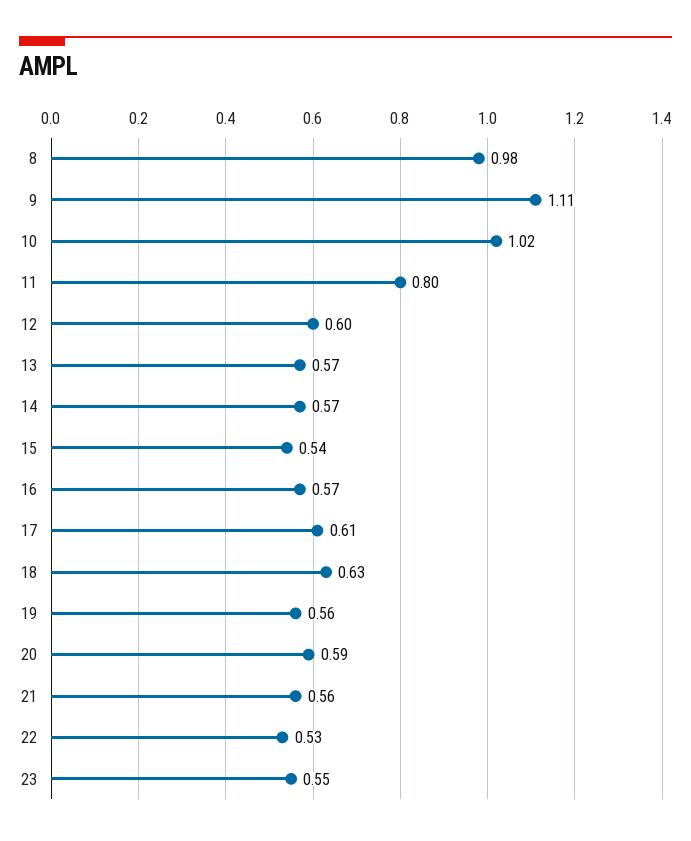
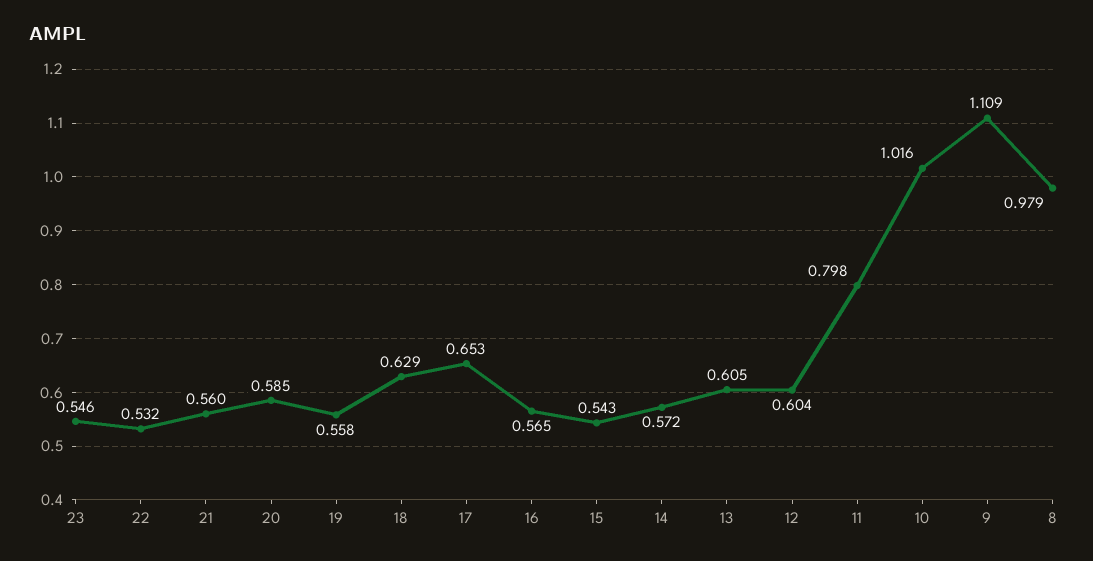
  {
    "8": 0.979,
    "9": 1.109,
    "10": 1.016,
    "11": 0.798,
    "12": 0.604,
-   "13": 0.57,
+   "13": 0.605,
    "14": 0.572,
    "15": 0.543,
    "16": 0.565,
-   "17": 0.61,
+   "17": 0.653,
    "18": 0.629,
    "19": 0.558,
    "20": 0.585,
    "21": 0.56,
    "22": 0.532,
    "23": 0.546
  }

